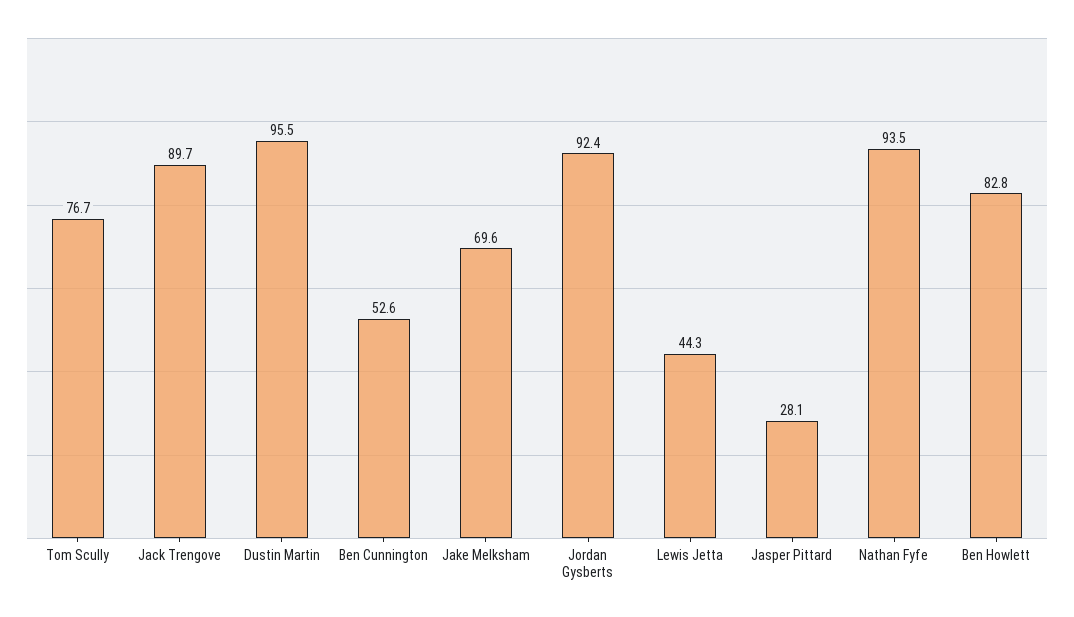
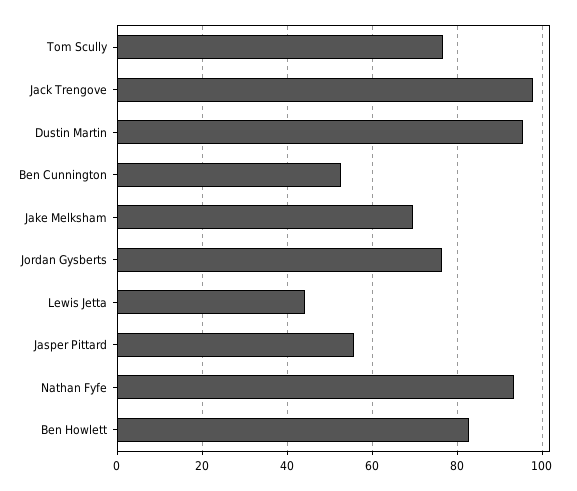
  {
    "Tom Scully": 76.7,
-   "Jack Trengove": 89.7,
+   "Jack Trengove": 98,
    "Dustin Martin": 95.5,
    "Ben Cunnington": 52.6,
    "Jake Melksham": 69.6,
-   "Jordan Gysberts": 92.4,
+   "Jordan Gysberts": 76,
    "Lewis Jetta": 44.3,
-   "Jasper Pittard": 28.1,
+   "Jasper Pittard": 56,
    "Nathan Fyfe": 93.5,
    "Ben Howlett": 82.8
  }

